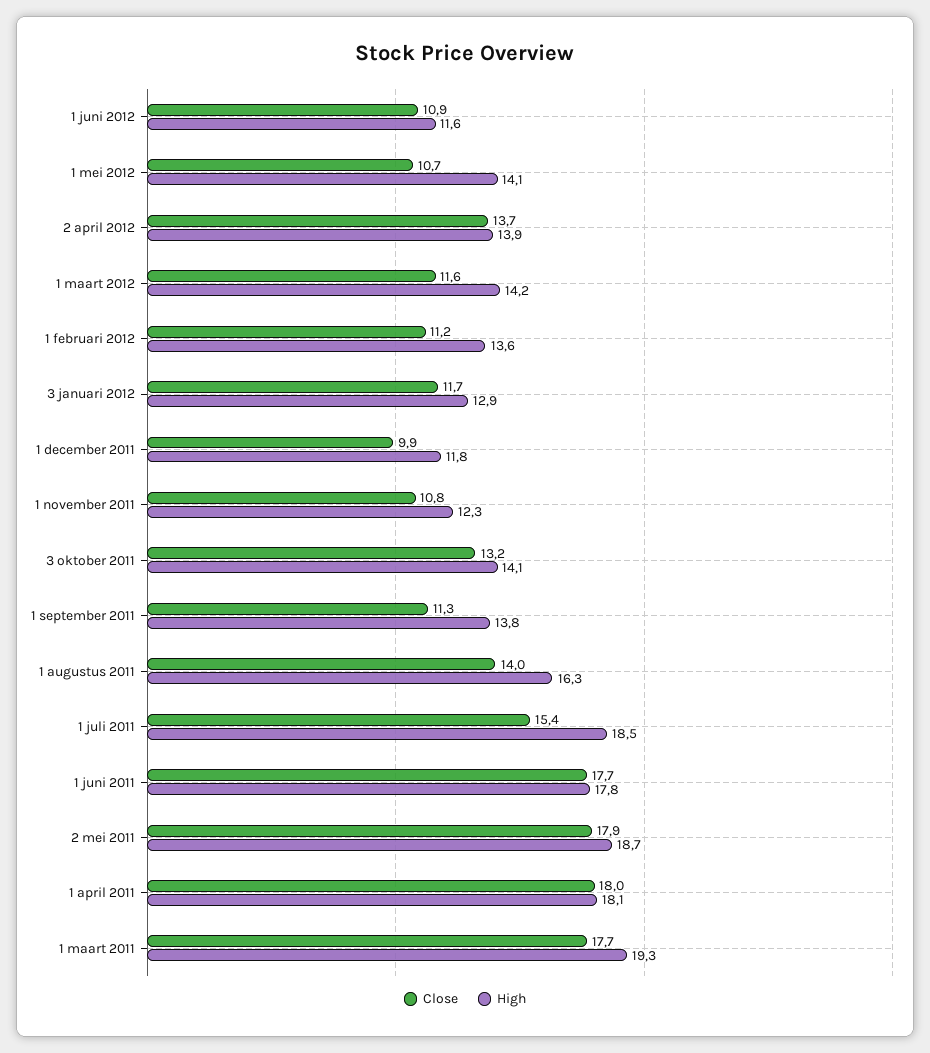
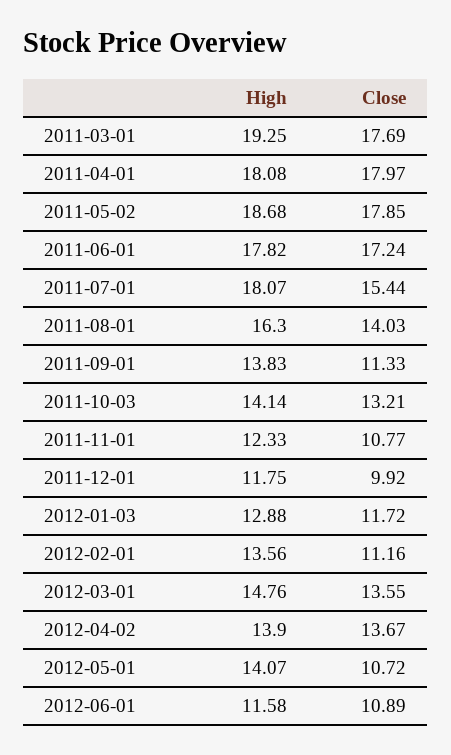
  {
    "Close": {
      "1 juni 2012": 10.89,
      "1 mei 2012": 10.72,
      "2 april 2012": 13.67,
-     "1 maart 2012": 11.6,
+     "1 maart 2012": 13.55,
      "1 februari 2012": 11.16,
      "3 januari 2012": 11.72,
      "1 december 2011": 9.92,
      "1 november 2011": 10.77,
      "3 oktober 2011": 13.21,
      "1 september 2011": 11.33,
      "1 augustus 2011": 14.03,
      "1 juli 2011": 15.44,
-     "1 juni 2011": 17.7,
+     "1 juni 2011": 17.24,
      "2 mei 2011": 17.85,
      "1 april 2011": 17.97,
      "1 maart 2011": 17.69
    },
    "High": {
      "1 juni 2012": 11.58,
      "1 mei 2012": 14.07,
      "2 april 2012": 13.9,
-     "1 maart 2012": 14.2,
+     "1 maart 2012": 14.76,
      "1 februari 2012": 13.56,
      "3 januari 2012": 12.88,
      "1 december 2011": 11.75,
      "1 november 2011": 12.33,
      "3 oktober 2011": 14.14,
      "1 september 2011": 13.83,
      "1 augustus 2011": 16.3,
-     "1 juli 2011": 18.5,
+     "1 juli 2011": 18.07,
      "1 juni 2011": 17.82,
      "2 mei 2011": 18.68,
      "1 april 2011": 18.08,
      "1 maart 2011": 19.25
    }
  }

